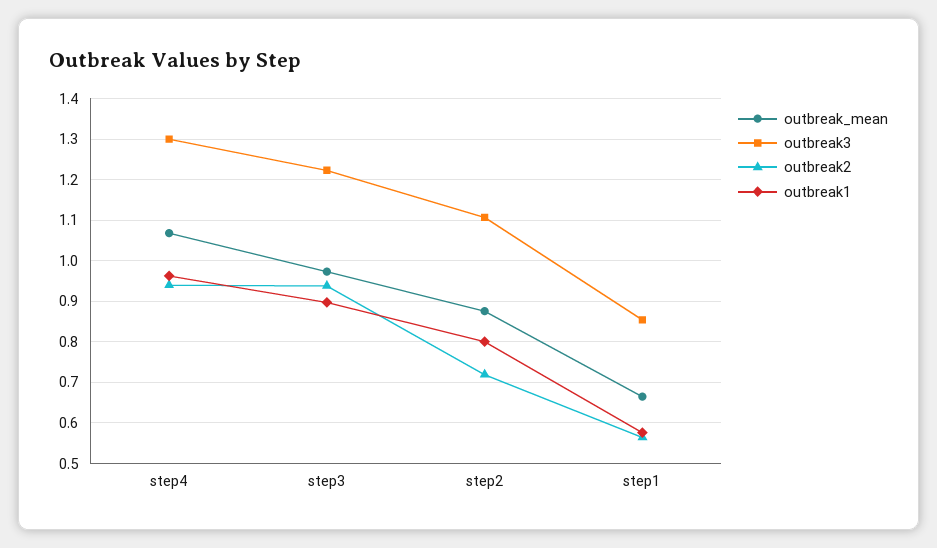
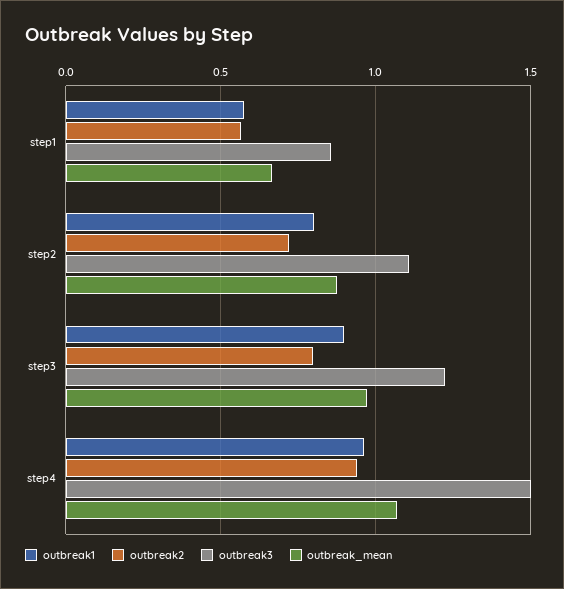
  {
    "outbreak_mean": {
      "step4": 1.06,
      "step3": 0.98,
      "step2": 0.88,
      "step1": 0.66
    },
    "outbreak3": {
-     "step4": 1.3,
+     "step4": 1.5,
      "step3": 1.22,
      "step2": 1.1,
      "step1": 0.86
    },
    "outbreak2": {
      "step4": 0.94,
-     "step3": 0.94,
+     "step3": 0.8,
      "step2": 0.72,
      "step1": 0.56
    },
    "outbreak1": {
      "step4": 0.96,
      "step3": 0.9,
      "step2": 0.8,
      "step1": 0.58
    }
  }

